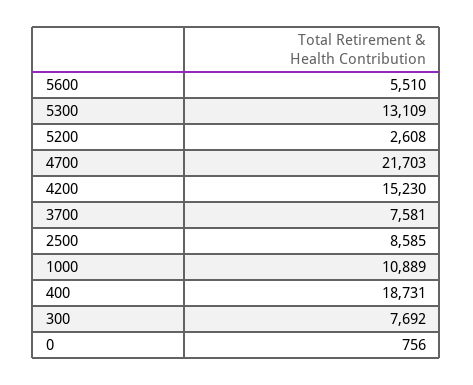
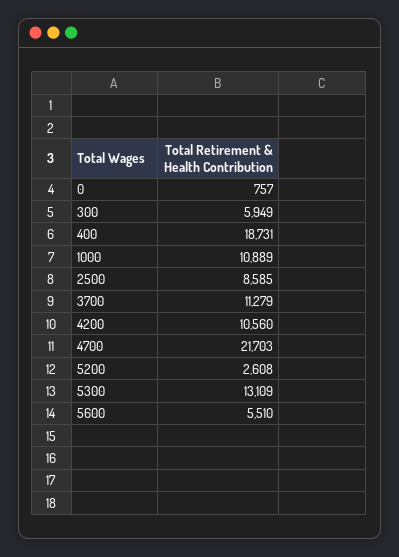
  {
    "5600": 5510,
    "5300": 13109,
    "5200": 2608,
    "4700": 21703,
-   "4200": 15230,
+   "4200": 10560,
-   "3700": 7581,
+   "3700": 11279,
    "2500": 8585,
    "1000": 10889,
    "400": 18731,
-   "300": 7692,
+   "300": 5949,
-   "0": 756
+   "0": 757
  }

